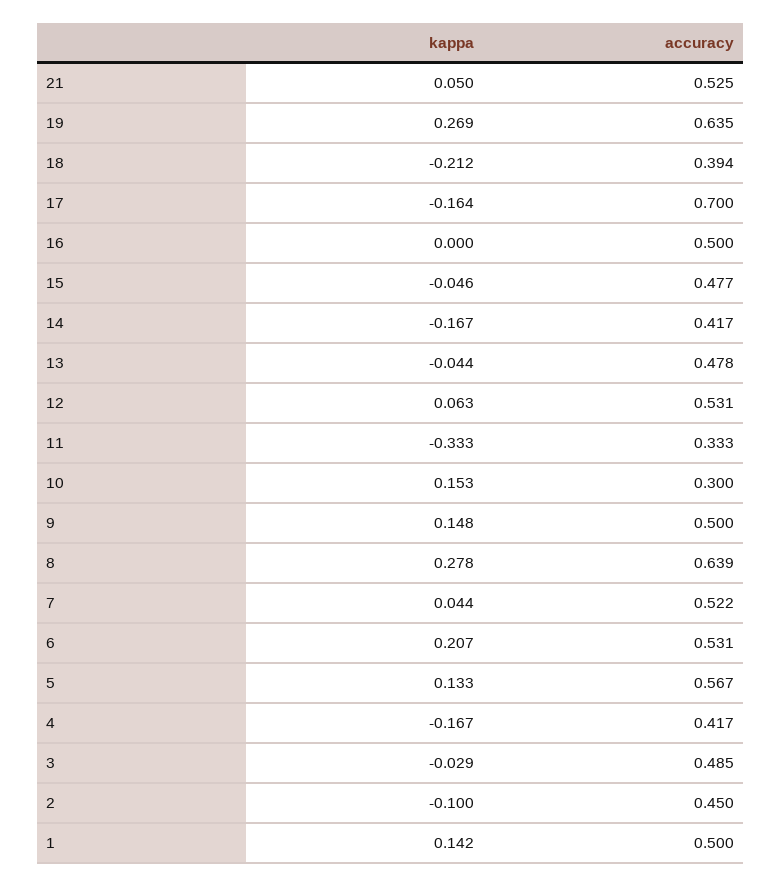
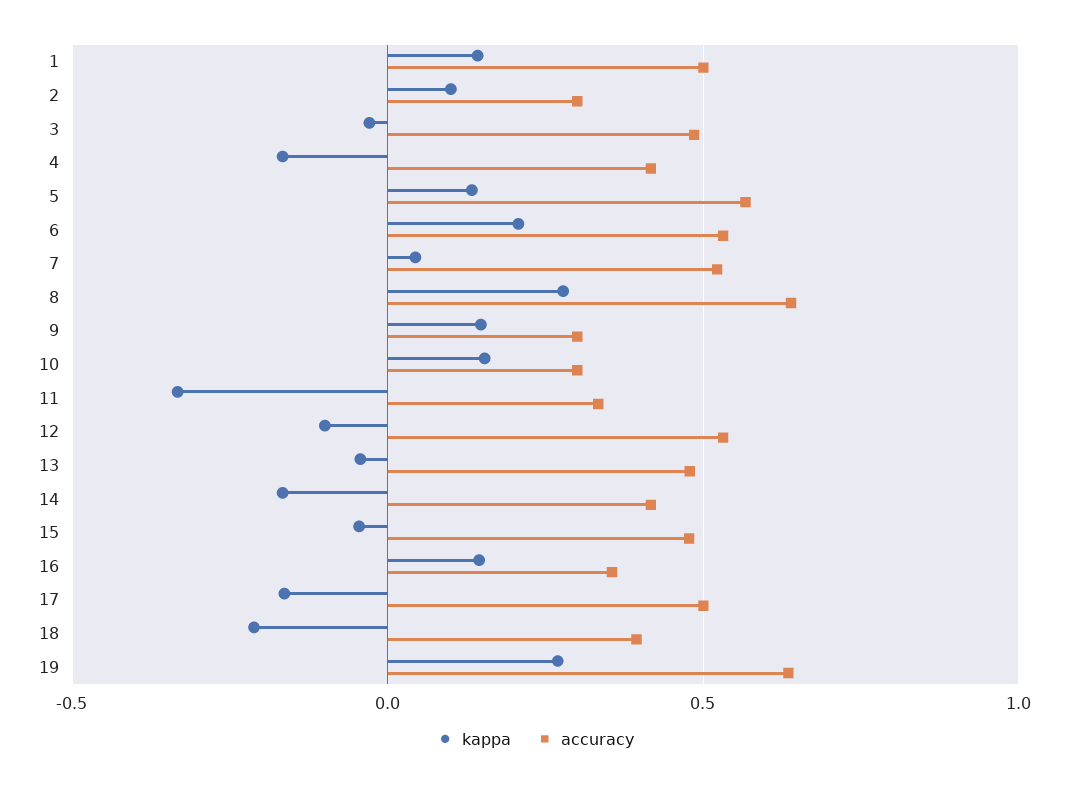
  {
    "kappa": {
-     "21": 0.05,
      "19": 0.269,
      "18": -0.212,
      "17": -0.164,
-     "16": 0,
+     "16": 0.15,
      "15": -0.046,
      "14": -0.167,
      "13": -0.044,
-     "12": 0.063,
+     "12": -0.1,
      "11": -0.333,
      "10": 0.153,
      "9": 0.148,
      "8": 0.278,
      "7": 0.044,
      "6": 0.207,
      "5": 0.133,
      "4": -0.167,
      "3": -0.029,
-     "2": -0.1,
+     "2": 0.1,
      "1": 0.142
    },
    "accuracy": {
-     "21": 0.525,
      "19": 0.635,
      "18": 0.394,
-     "17": 0.7,
+     "17": 0.5,
-     "16": 0.5,
+     "16": 0.35,
      "15": 0.477,
      "14": 0.417,
      "13": 0.478,
      "12": 0.531,
      "11": 0.333,
      "10": 0.3,
-     "9": 0.5,
+     "9": 0.3,
      "8": 0.639,
      "7": 0.522,
      "6": 0.531,
      "5": 0.567,
      "4": 0.417,
      "3": 0.485,
-     "2": 0.45,
+     "2": 0.3,
      "1": 0.5
    }
  }

